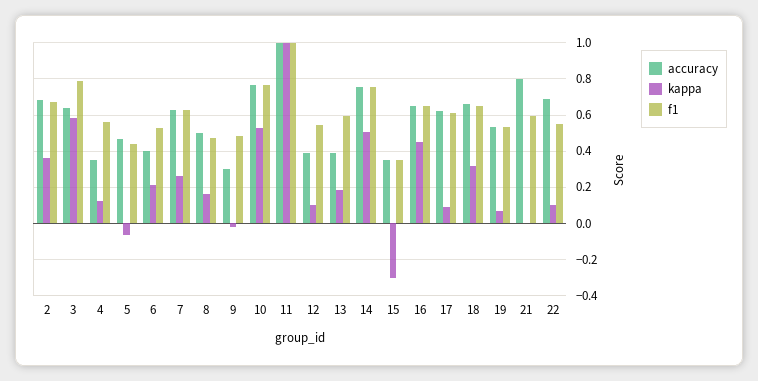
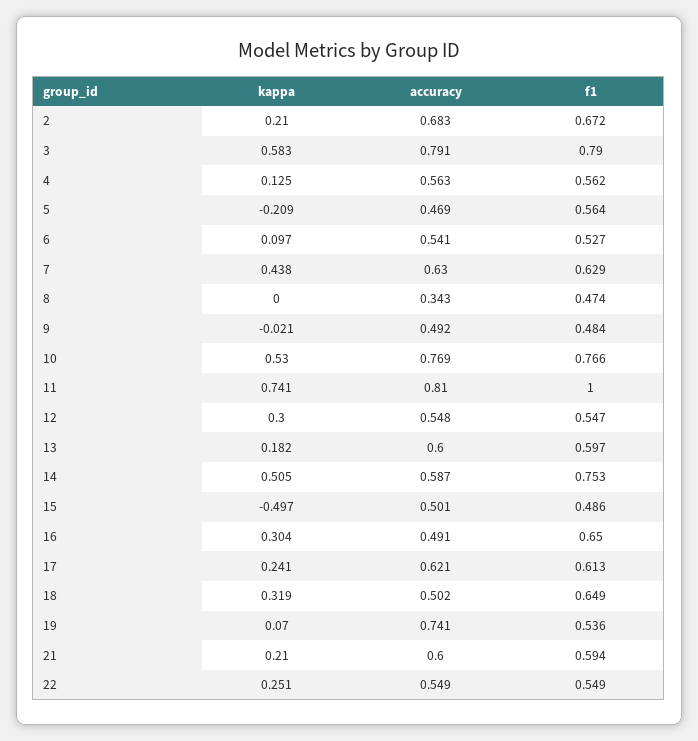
  {
    "accuracy": {
      "2": 0.683,
-     "3": 0.65,
+     "3": 0.791,
-     "4": 0.35,
+     "4": 0.563,
      "5": 0.469,
-     "6": 0.4,
+     "6": 0.541,
      "7": 0.63,
-     "8": 0.5,
+     "8": 0.343,
-     "9": 0.3,
+     "9": 0.492,
      "10": 0.769,
-     "11": 1,
+     "11": 0.81,
-     "12": 0.4,
+     "12": 0.548,
-     "13": 0.4,
+     "13": 0.6,
-     "14": 0.75,
+     "14": 0.587,
-     "15": 0.35,
+     "15": 0.501,
-     "16": 0.65,
+     "16": 0.491,
      "17": 0.621,
-     "18": 0.65,
+     "18": 0.502,
-     "19": 0.55,
+     "19": 0.741,
-     "21": 0.8,
+     "21": 0.6,
-     "22": 0.7
+     "22": 0.549
    },
    "kappa": {
-     "2": 0.35,
+     "2": 0.21,
      "3": 0.583,
      "4": 0.125,
-     "5": -0.05,
+     "5": -0.209,
-     "6": 0.2,
+     "6": 0.097,
-     "7": 0.25,
+     "7": 0.438,
-     "8": 0.15,
+     "8": 0,
      "9": -0.021,
      "10": 0.53,
-     "11": 1,
+     "11": 0.741,
-     "12": 0.1,
+     "12": 0.3,
      "13": 0.182,
      "14": 0.505,
-     "15": -0.3,
+     "15": -0.497,
-     "16": 0.45,
+     "16": 0.304,
-     "17": 0.1,
+     "17": 0.241,
      "18": 0.319,
      "19": 0.07,
-     "21": 0,
+     "21": 0.21,
-     "22": 0.1
+     "22": 0.251
    },
    "f1": {
      "2": 0.672,
      "3": 0.79,
      "4": 0.562,
-     "5": 0.45,
+     "5": 0.564,
      "6": 0.527,
      "7": 0.629,
      "8": 0.474,
      "9": 0.484,
      "10": 0.766,
      "11": 1,
      "12": 0.547,
      "13": 0.597,
      "14": 0.753,
-     "15": 0.35,
+     "15": 0.486,
      "16": 0.65,
      "17": 0.613,
      "18": 0.649,
      "19": 0.536,
      "21": 0.594,
      "22": 0.549
    }
  }

